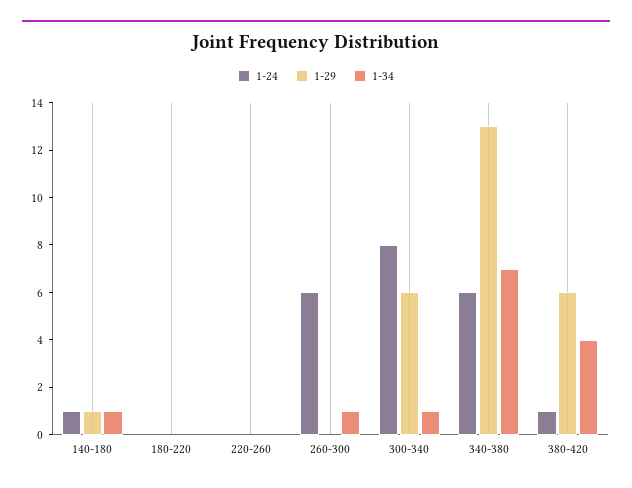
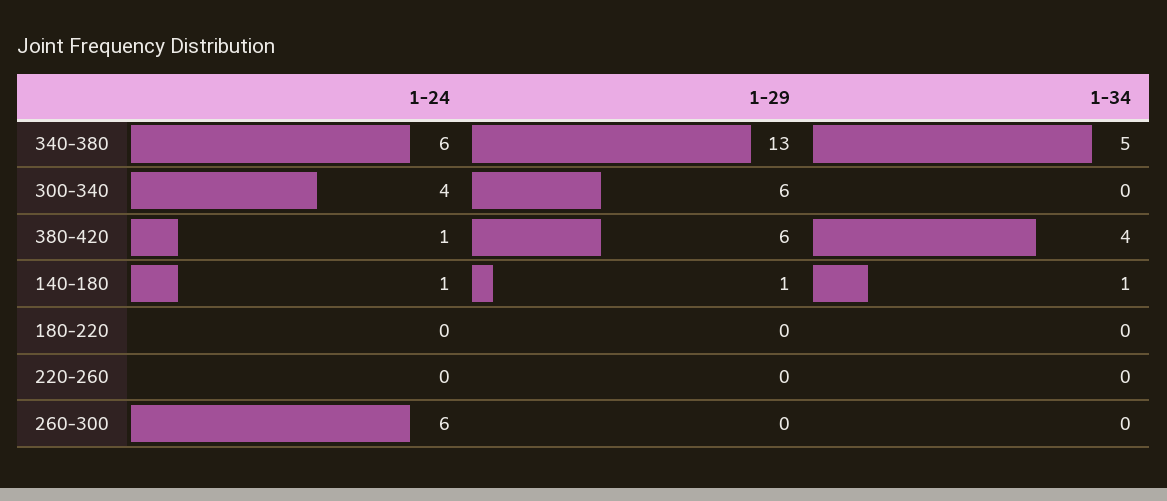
  {
    "1-24": {
      "140-180": 1,
      "180-220": 0,
      "220-260": 0,
      "260-300": 6,
-     "300-340": 8,
+     "300-340": 4,
      "340-380": 6,
      "380-420": 1
    },
    "1-29": {
      "140-180": 1,
      "180-220": 0,
      "220-260": 0,
      "260-300": 0,
      "300-340": 6,
      "340-380": 13,
      "380-420": 6
    },
    "1-34": {
      "140-180": 1,
      "180-220": 0,
      "220-260": 0,
-     "260-300": 1,
+     "260-300": 0,
-     "300-340": 1,
+     "300-340": 0,
-     "340-380": 7,
+     "340-380": 5,
      "380-420": 4
    }
  }

